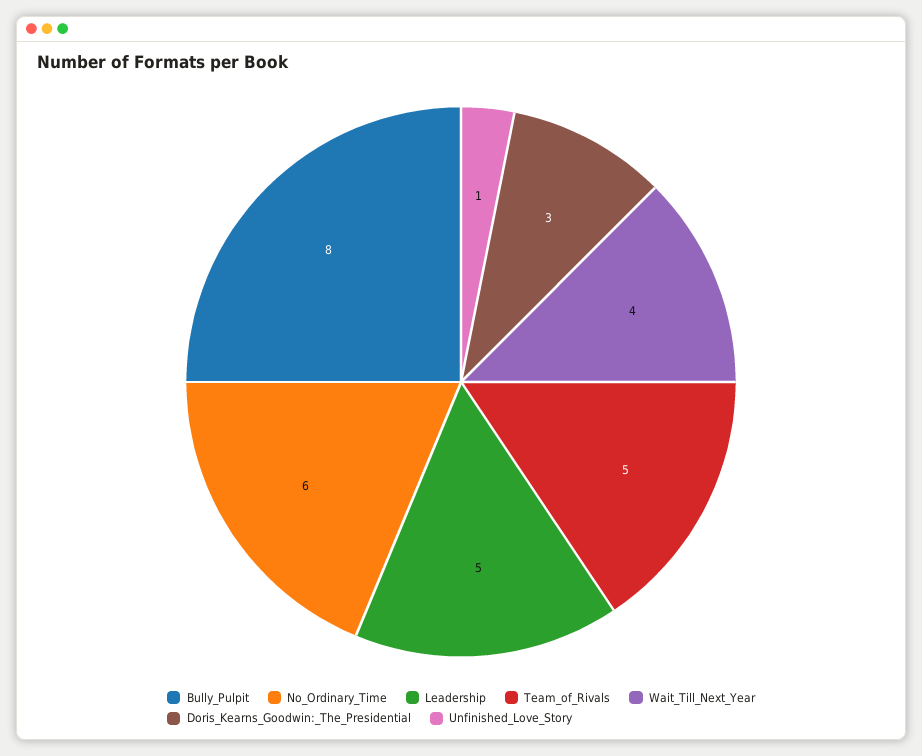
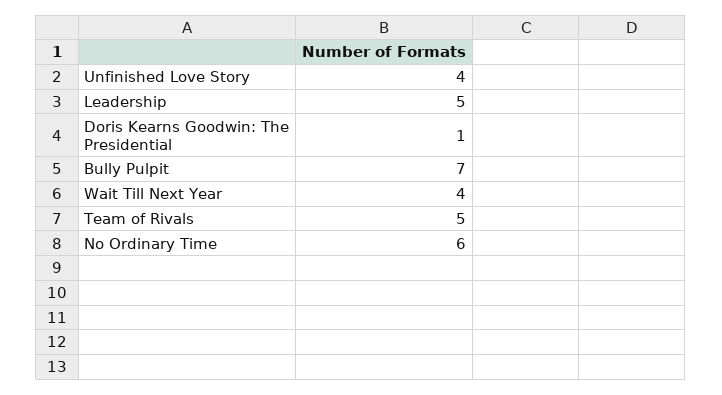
  {
-   "Bully_Pulpit": 8,
+   "Bully_Pulpit": 7,
    "No_Ordinary_Time": 6,
    "Leadership": 5,
    "Team_of_Rivals": 5,
    "Wait_Till_Next_Year": 4,
-   "Doris_Kearns_Goodwin:_The_Presidential": 3,
+   "Doris_Kearns_Goodwin:_The_Presidential": 1,
-   "Unfinished_Love_Story": 1
+   "Unfinished_Love_Story": 4
  }

